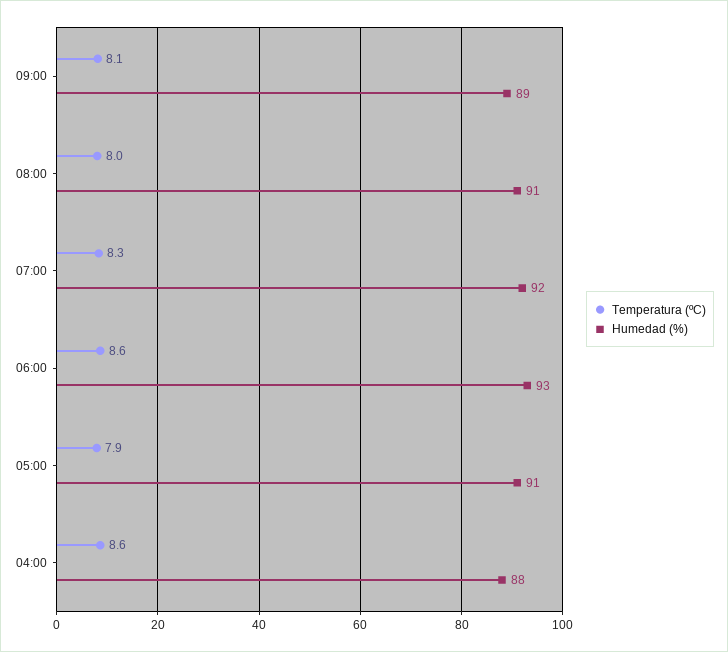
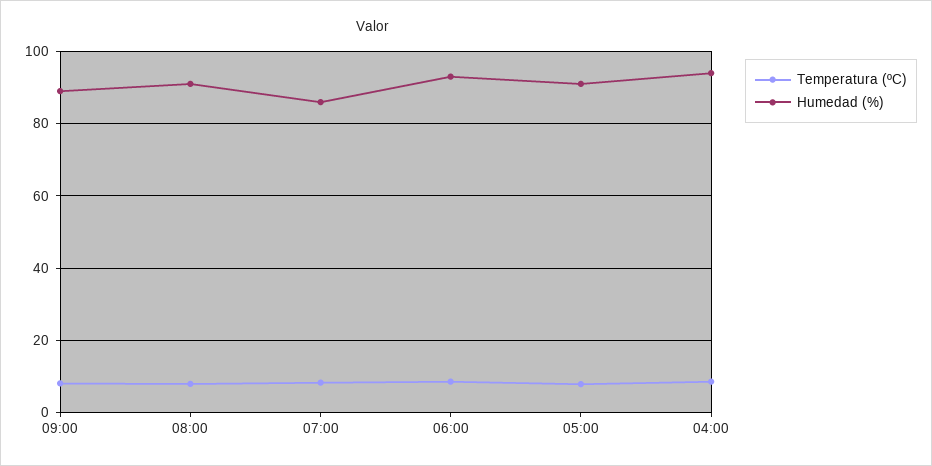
  {
    "Temperatura (ºC)": {
      "09:00": 8.1,
      "08:00": 8,
      "07:00": 8.3,
      "06:00": 8.6,
      "05:00": 7.9,
      "04:00": 8.6
    },
    "Humedad (%)": {
      "09:00": 89,
      "08:00": 91,
-     "07:00": 92,
+     "07:00": 86,
      "06:00": 93,
      "05:00": 91,
-     "04:00": 88
+     "04:00": 94
    }
  }

